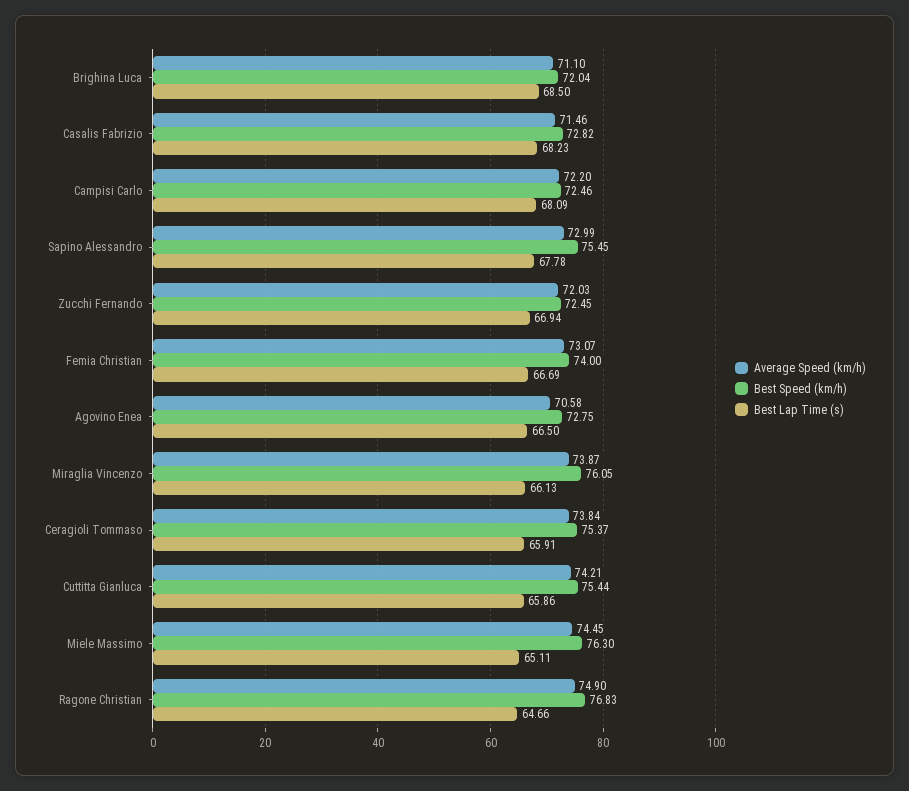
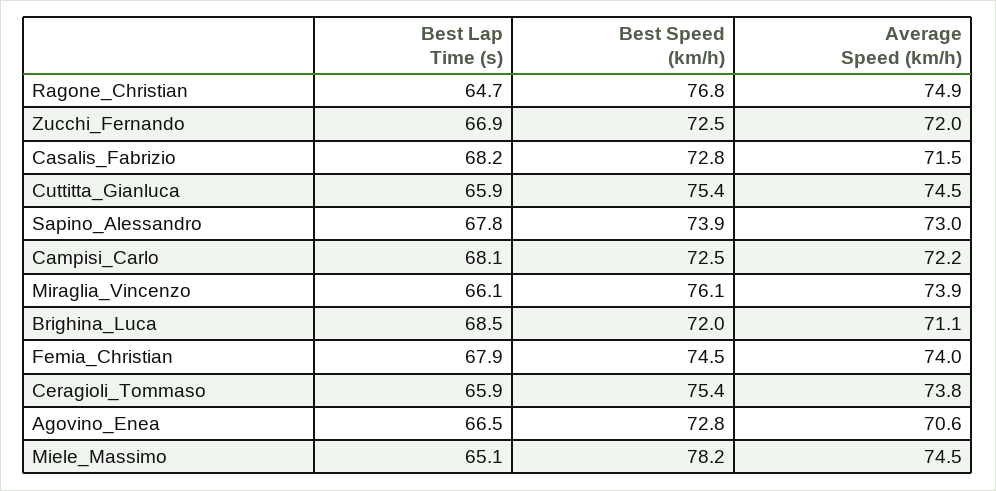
  {
    "Average Speed (km/h)": {
      "Brighina Luca": 71.1,
      "Casalis Fabrizio": 71.46,
      "Campisi Carlo": 72.2,
      "Sapino Alessandro": 72.99,
      "Zucchi Fernando": 72.03,
-     "Femia Christian": 73.07,
+     "Femia Christian": 74,
      "Agovino Enea": 70.58,
      "Miraglia Vincenzo": 73.87,
      "Ceragioli Tommaso": 73.84,
-     "Cuttitta Gianluca": 74.21,
+     "Cuttitta Gianluca": 74.5,
      "Miele Massimo": 74.45,
      "Ragone Christian": 74.9
    },
    "Best Speed (km/h)": {
      "Brighina Luca": 72.04,
      "Casalis Fabrizio": 72.82,
      "Campisi Carlo": 72.46,
-     "Sapino Alessandro": 75.45,
+     "Sapino Alessandro": 73.9,
      "Zucchi Fernando": 72.45,
-     "Femia Christian": 74,
+     "Femia Christian": 74.5,
      "Agovino Enea": 72.75,
      "Miraglia Vincenzo": 76.05,
      "Ceragioli Tommaso": 75.37,
      "Cuttitta Gianluca": 75.44,
-     "Miele Massimo": 76.3,
+     "Miele Massimo": 78.2,
      "Ragone Christian": 76.83
    },
    "Best Lap Time (s)": {
      "Brighina Luca": 68.5,
      "Casalis Fabrizio": 68.23,
      "Campisi Carlo": 68.09,
      "Sapino Alessandro": 67.78,
      "Zucchi Fernando": 66.94,
-     "Femia Christian": 66.69,
+     "Femia Christian": 67.9,
      "Agovino Enea": 66.5,
      "Miraglia Vincenzo": 66.13,
      "Ceragioli Tommaso": 65.91,
      "Cuttitta Gianluca": 65.86,
      "Miele Massimo": 65.11,
      "Ragone Christian": 64.66
    }
  }

